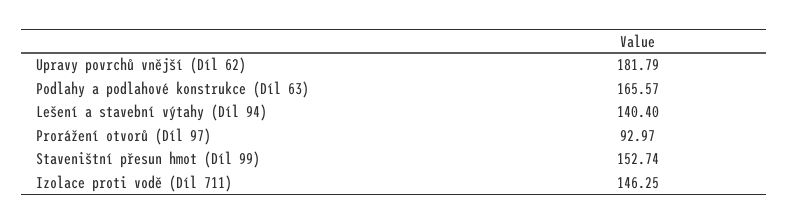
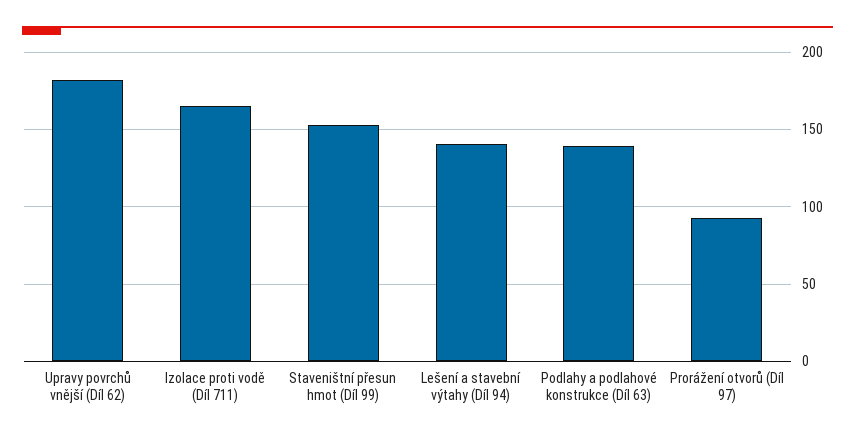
  {
    "Upravy povrchů vnější (Díl 62)": 181.79,
-   "Podlahy a podlahové konstrukce (Díl 63)": 165.57,
+   "Podlahy a podlahové konstrukce (Díl 63)": 140,
    "Lešení a stavební výtahy (Díl 94)": 140.4,
    "Prorážení otvorů (Díl 97)": 92.97,
    "Staveništní přesun hmot (Díl 99)": 152.74,
-   "Izolace proti vodě (Díl 711)": 146.25
+   "Izolace proti vodě (Díl 711)": 165
  }

